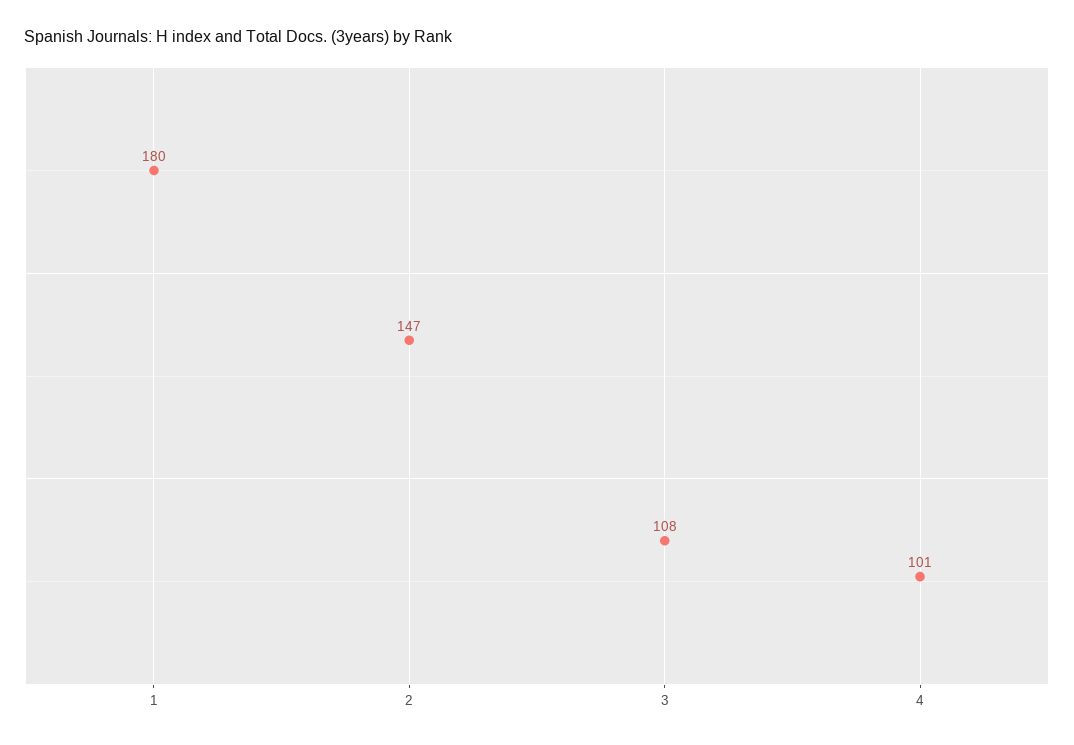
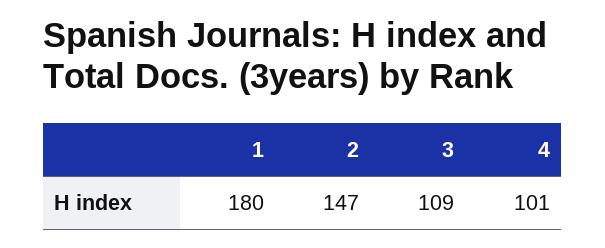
  {
    "1": 180,
    "2": 147,
-   "3": 108,
+   "3": 109,
    "4": 101
  }

